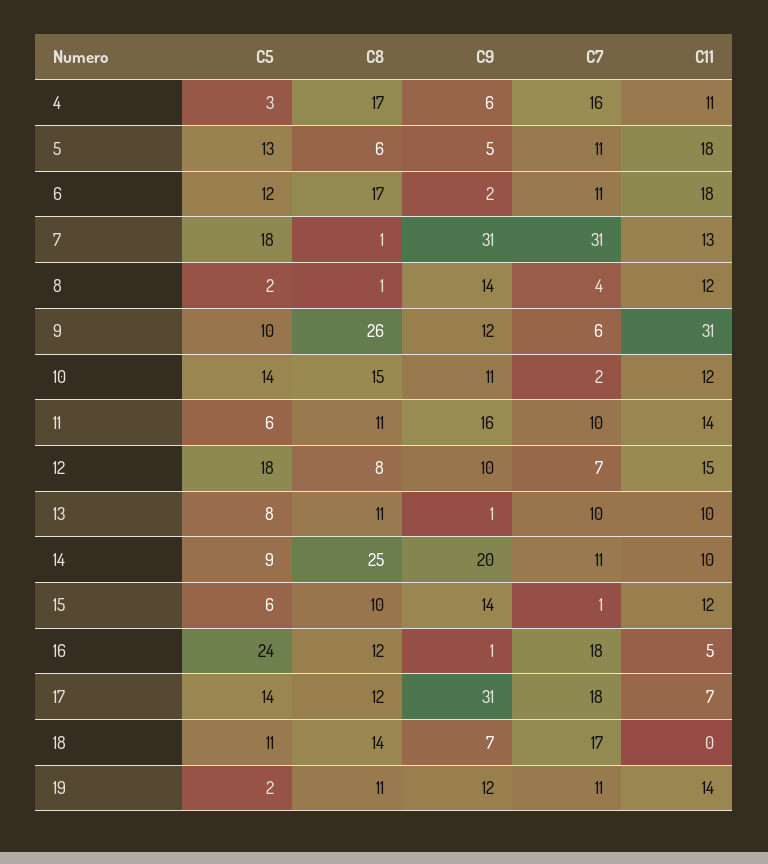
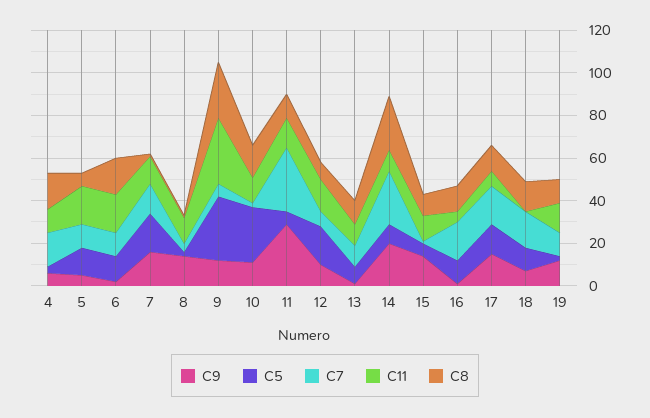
  {
    "C5": {
      "4": 3,
      "5": 13,
      "6": 12,
      "7": 18,
      "8": 2,
-     "9": 10,
+     "9": 30,
-     "10": 14,
+     "10": 25,
      "11": 6,
      "12": 18,
      "13": 8,
      "14": 9,
      "15": 6,
-     "16": 24,
+     "16": 10,
      "17": 14,
      "18": 11,
      "19": 2
    },
    "C8": {
      "4": 17,
      "5": 6,
      "6": 17,
      "7": 1,
      "8": 1,
      "9": 26,
      "10": 15,
      "11": 11,
      "12": 8,
      "13": 11,
      "14": 25,
      "15": 10,
      "16": 12,
      "17": 12,
      "18": 14,
      "19": 11
    },
    "C9": {
      "4": 6,
      "5": 5,
      "6": 2,
-     "7": 31,
+     "7": 15,
      "8": 14,
      "9": 12,
      "10": 11,
-     "11": 16,
+     "11": 30,
      "12": 10,
      "13": 1,
      "14": 20,
      "15": 14,
      "16": 1,
-     "17": 31,
+     "17": 15,
      "18": 7,
      "19": 12
    },
    "C7": {
      "4": 16,
      "5": 11,
      "6": 11,
-     "7": 31,
+     "7": 15,
      "8": 4,
      "9": 6,
      "10": 2,
-     "11": 10,
+     "11": 30,
      "12": 7,
      "13": 10,
-     "14": 11,
+     "14": 25,
      "15": 1,
      "16": 18,
      "17": 18,
      "18": 17,
      "19": 11
    },
    "C11": {
      "4": 11,
      "5": 18,
      "6": 18,
      "7": 13,
      "8": 12,
      "9": 31,
      "10": 12,
      "11": 14,
      "12": 15,
      "13": 10,
      "14": 10,
      "15": 12,
      "16": 5,
      "17": 7,
      "18": 0,
      "19": 14
    }
  }

